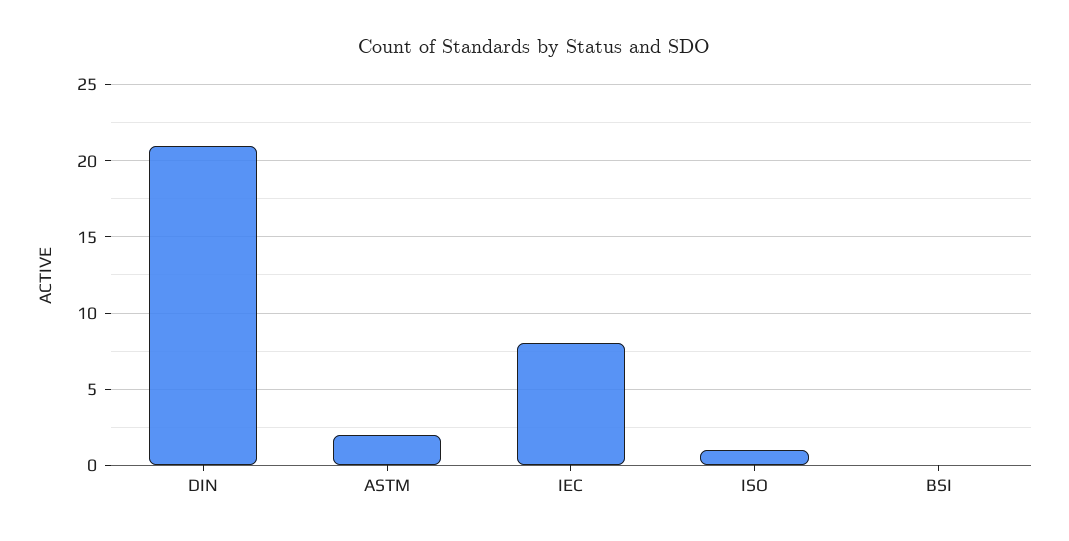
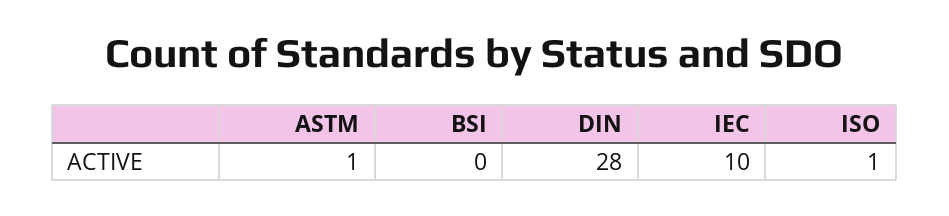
  {
-   "DIN": 21,
+   "DIN": 28,
-   "ASTM": 2,
+   "ASTM": 1,
-   "IEC": 8,
+   "IEC": 10,
    "ISO": 1,
    "BSI": 0
  }

